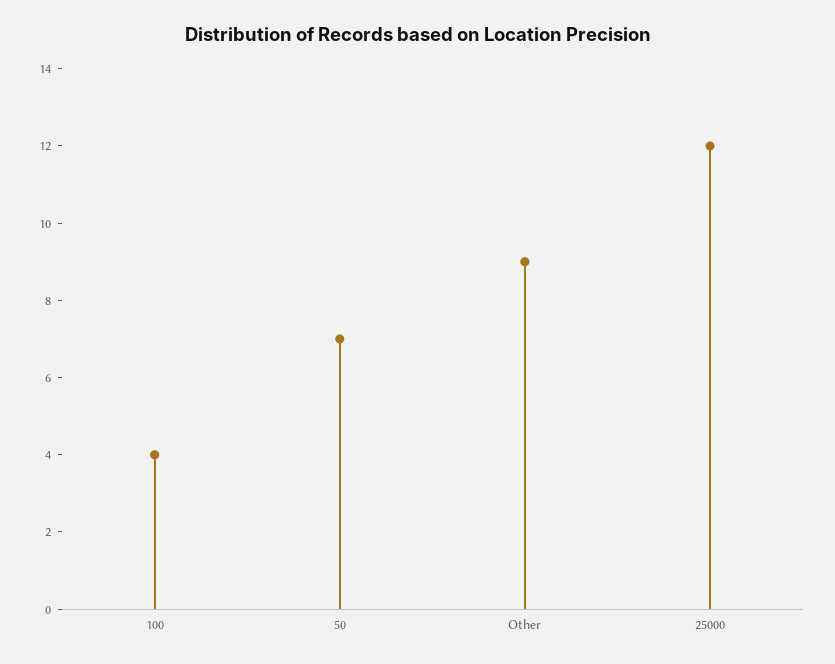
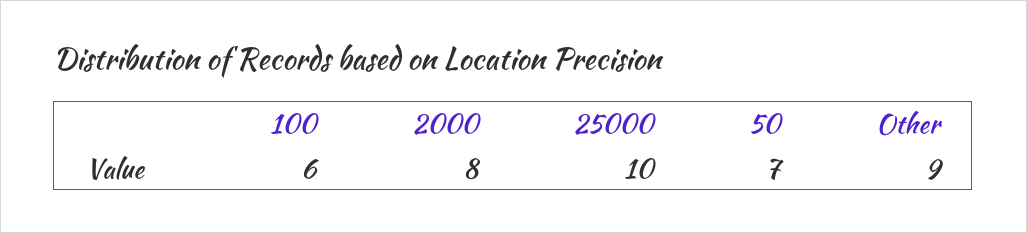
  {
-   "100": 4,
+   "100": 6,
    "50": 7,
    "Other": 9,
-   "25000": 12
+   "25000": 10,
+   "2000": 8
  }

